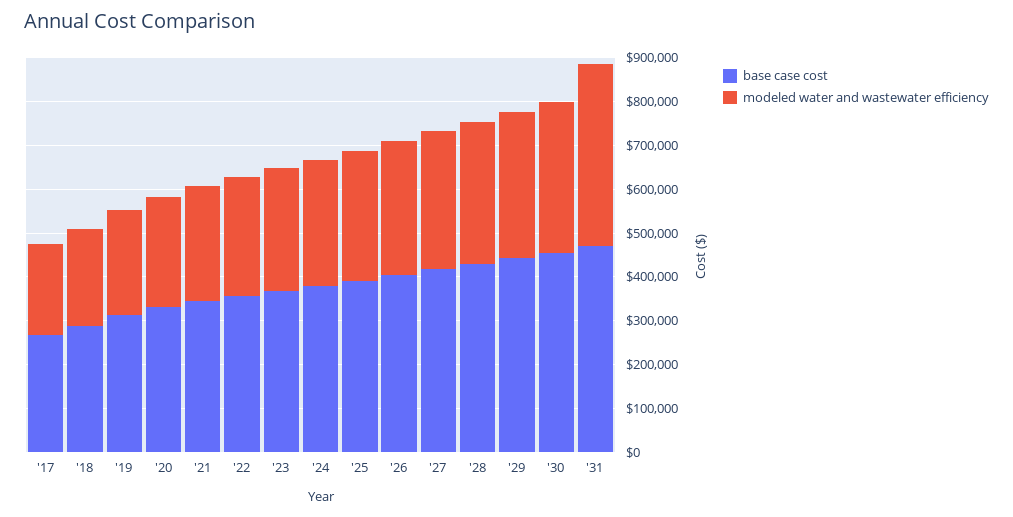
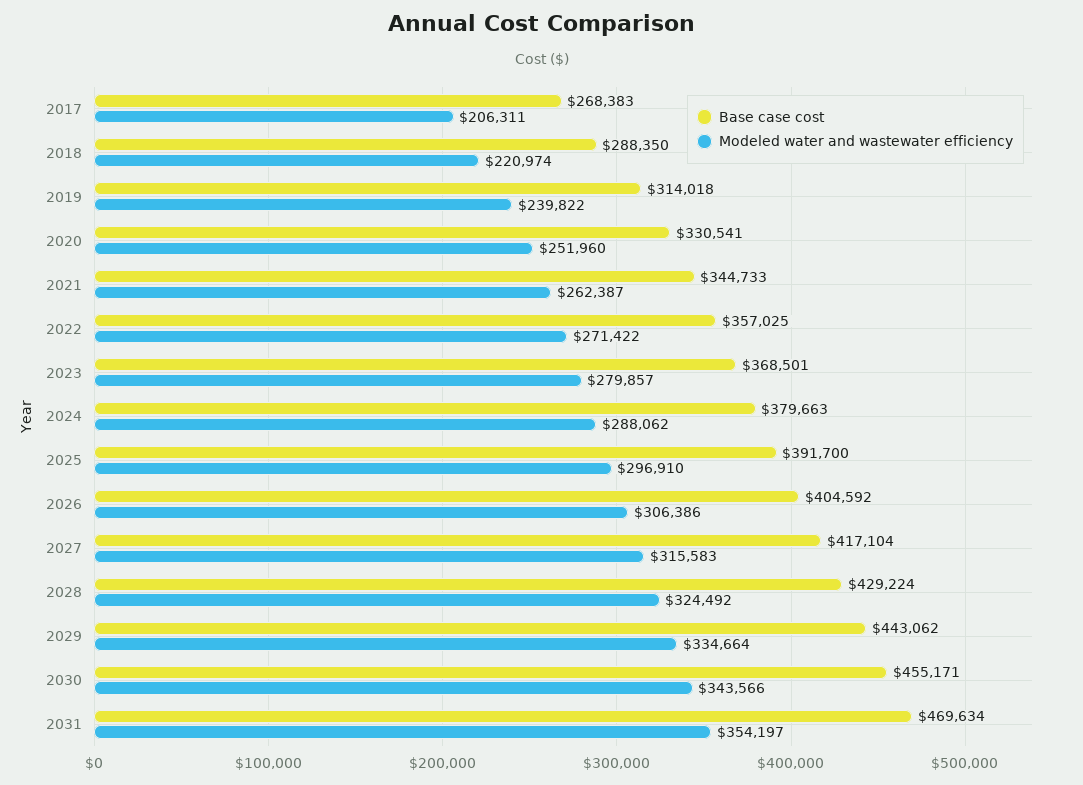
  {
    "base case cost": {
      "'17": 268383,
      "'18": 288350,
      "'19": 314018,
      "'20": 330541,
      "'21": 344733,
      "'22": 357025,
      "'23": 368501,
      "'24": 379663,
      "'25": 391700,
      "'26": 404592,
      "'27": 417104,
      "'28": 429224,
      "'29": 443062,
      "'30": 455171,
      "'31": 469634
    },
    "modeled water and wastewater efficiency": {
      "'17": 206311,
      "'18": 220974,
      "'19": 239822,
      "'20": 251960,
      "'21": 262387,
      "'22": 271422,
      "'23": 279857,
      "'24": 288062,
      "'25": 296910,
      "'26": 306386,
      "'27": 315583,
      "'28": 324492,
      "'29": 334664,
      "'30": 343566,
-     "'31": 420000
+     "'31": 354197
    }
  }

